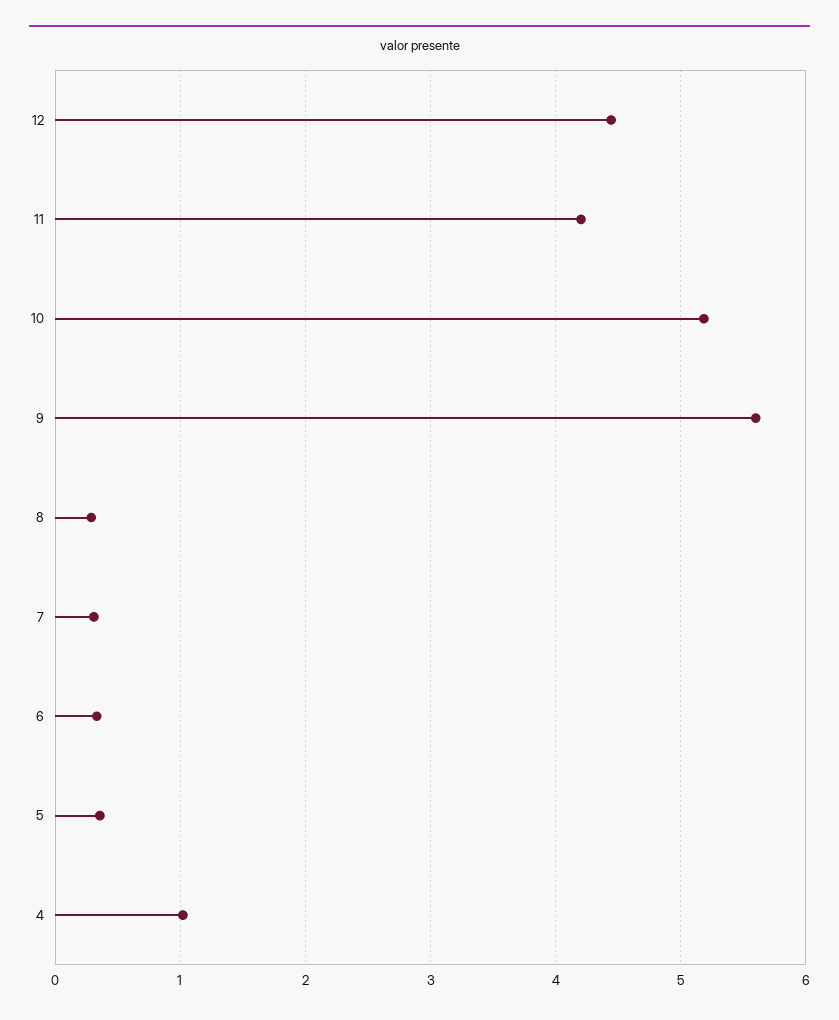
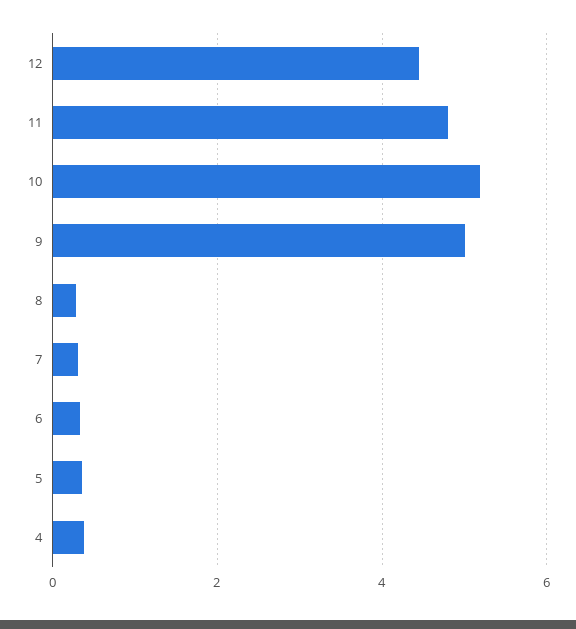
  {
    "12": 4.4,
-   "11": 4.2,
+   "11": 4.8,
    "10": 5.2,
-   "9": 5.6,
+   "9": 5,
    "8": 0.3,
    "7": 0.3,
    "6": 0.3,
    "5": 0.4,
-   "4": 1
+   "4": 0.4
  }

